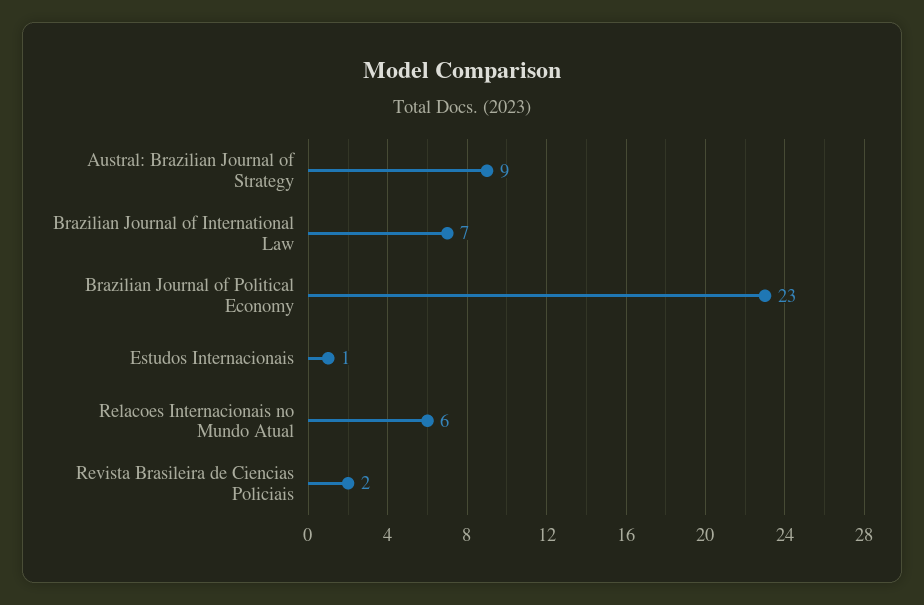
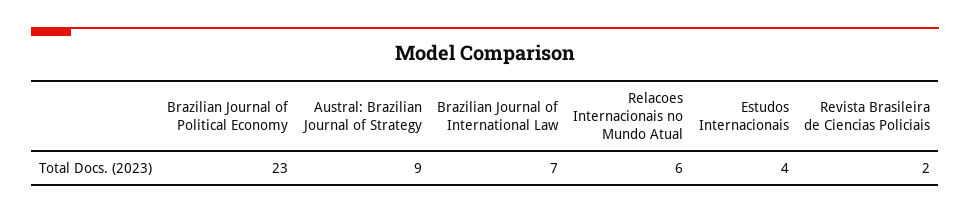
  {
    "Austral: Brazilian Journal of Strategy": 9,
    "Brazilian Journal of International Law": 7,
    "Brazilian Journal of Political Economy": 23,
-   "Estudos Internacionais": 1,
+   "Estudos Internacionais": 4,
    "Relacoes Internacionais no Mundo Atual": 6,
    "Revista Brasileira de Ciencias Policiais": 2
  }

